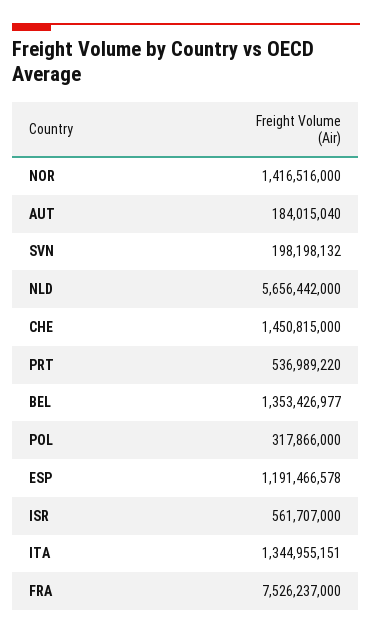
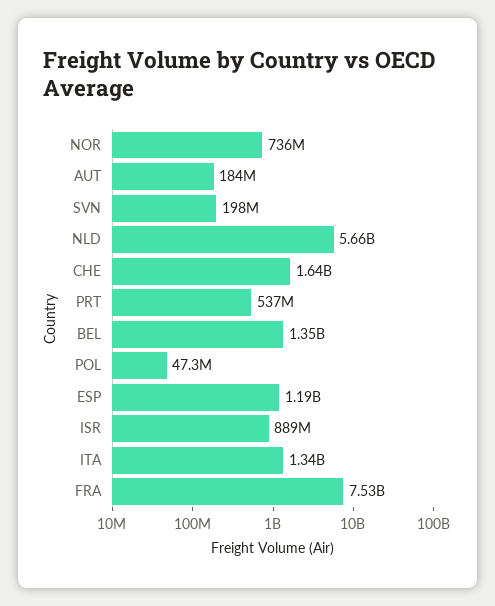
  {
-   "NOR": 1416516000,
+   "NOR": 736000000,
    "AUT": 184015040,
    "SVN": 198198132,
    "NLD": 5656442000,
-   "CHE": 1450815000,
+   "CHE": 1640000000,
    "PRT": 536989220,
    "BEL": 1353426977,
-   "POL": 317866000,
+   "POL": 47300000,
    "ESP": 1191466578,
-   "ISR": 561707000,
+   "ISR": 889000000,
    "ITA": 1344955151,
    "FRA": 7526237000
  }

